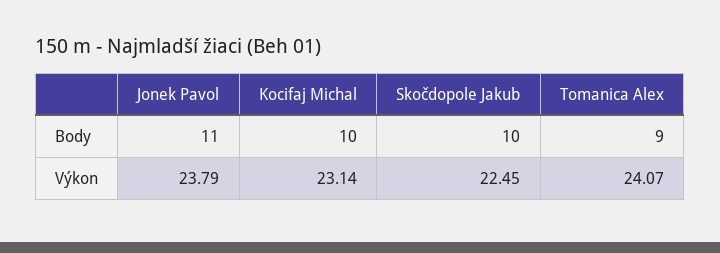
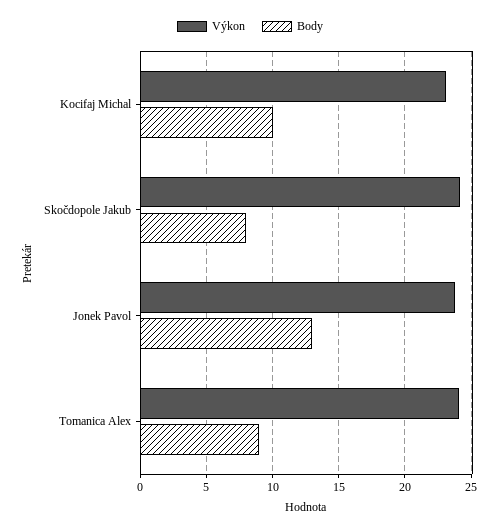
  {
    "Body": {
-     "Jonek Pavol": 11,
+     "Jonek Pavol": 13,
      "Kocifaj Michal": 10,
-     "Skočdopole Jakub": 10,
+     "Skočdopole Jakub": 8,
      "Tomanica Alex": 9
    },
    "Výkon": {
      "Jonek Pavol": 23.79,
      "Kocifaj Michal": 23.14,
-     "Skočdopole Jakub": 22.45,
+     "Skočdopole Jakub": 24,
      "Tomanica Alex": 24.07
    }
  }

